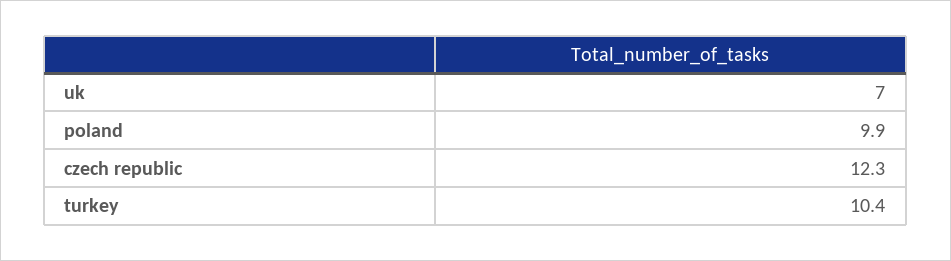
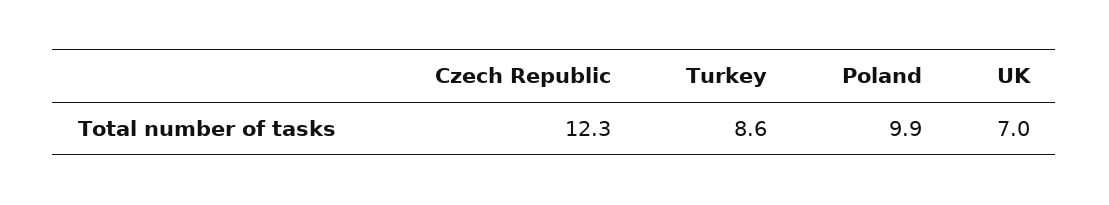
  {
    "uk": 7,
    "poland": 9.9,
    "czech republic": 12.3,
-   "turkey": 10.4
+   "turkey": 8.6
  }

